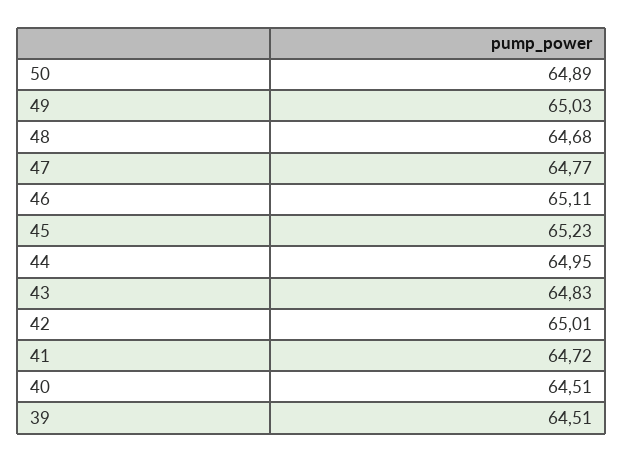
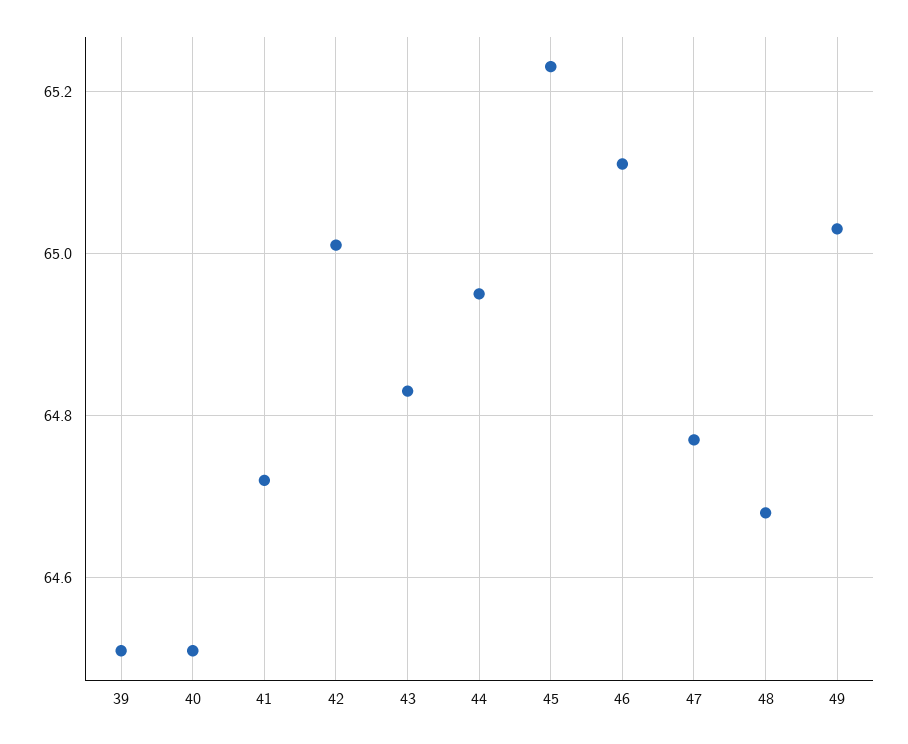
  {
-   "50": 64.89,
    "49": 65.03,
    "48": 64.68,
    "47": 64.77,
    "46": 65.11,
    "45": 65.23,
    "44": 64.95,
    "43": 64.83,
    "42": 65.01,
    "41": 64.72,
    "40": 64.51,
    "39": 64.51
  }

